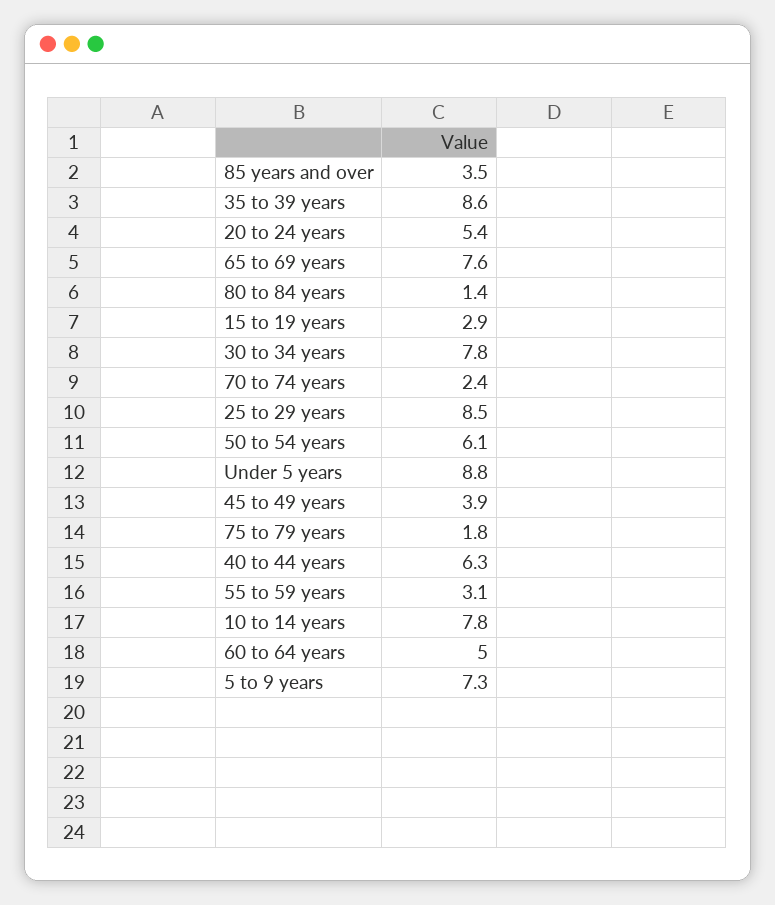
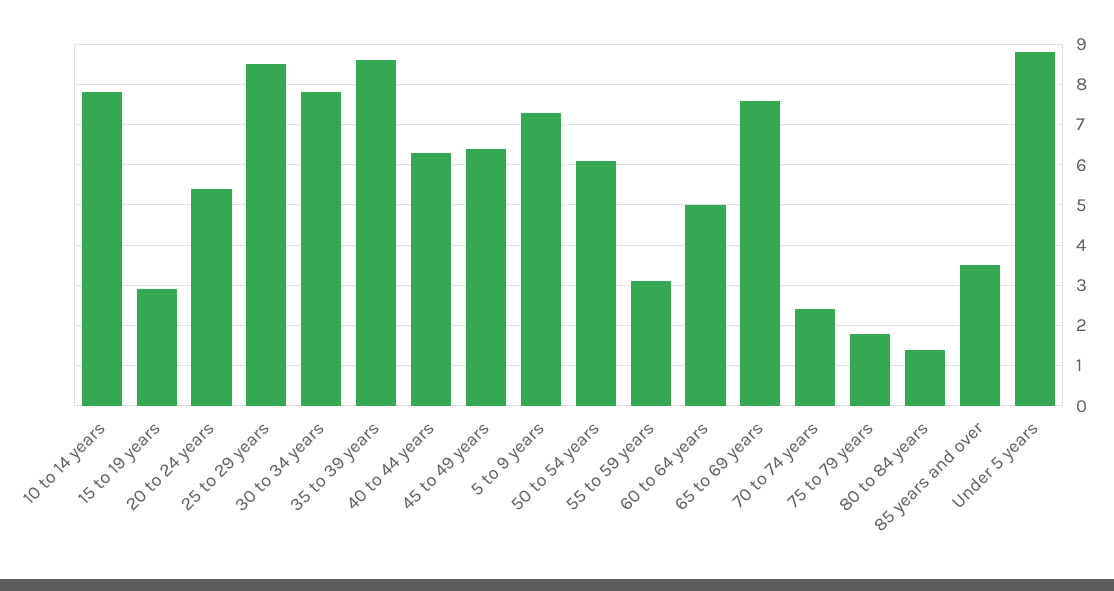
  {
    "85 years and over": 3.5,
    "35 to 39 years": 8.6,
    "20 to 24 years": 5.4,
    "65 to 69 years": 7.6,
    "80 to 84 years": 1.4,
    "15 to 19 years": 2.9,
    "30 to 34 years": 7.8,
    "70 to 74 years": 2.4,
    "25 to 29 years": 8.5,
    "50 to 54 years": 6.1,
    "Under 5 years": 8.8,
-   "45 to 49 years": 3.9,
+   "45 to 49 years": 6.5,
    "75 to 79 years": 1.8,
    "40 to 44 years": 6.3,
    "55 to 59 years": 3.1,
    "10 to 14 years": 7.8,
    "60 to 64 years": 5,
    "5 to 9 years": 7.3
  }

